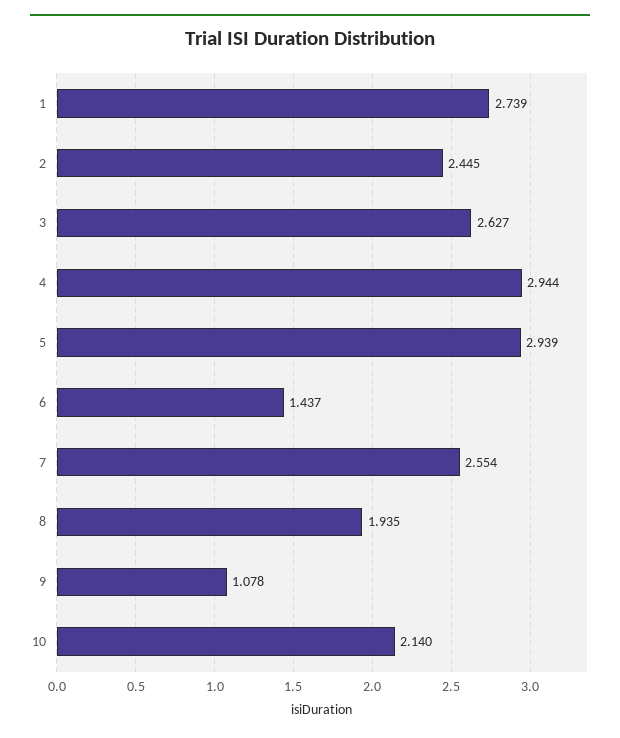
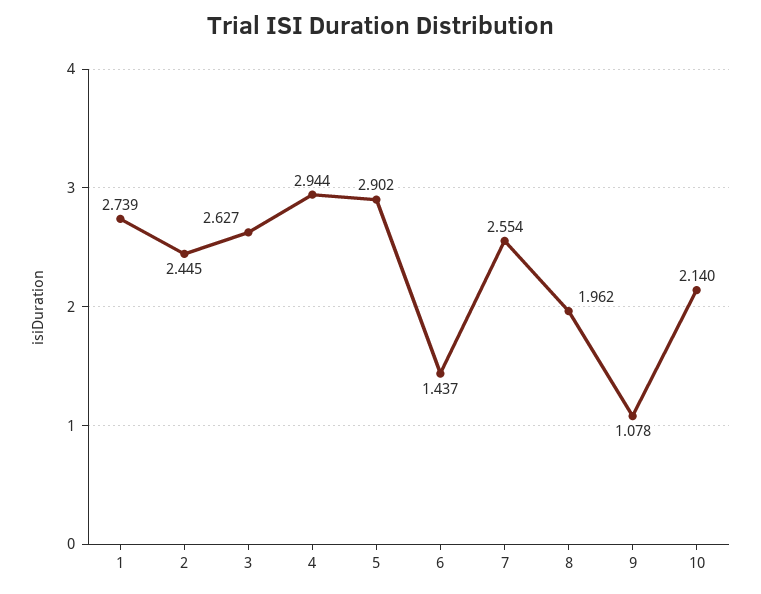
  {
    "1": 2.739,
    "2": 2.445,
    "3": 2.627,
    "4": 2.944,
-   "5": 2.939,
+   "5": 2.902,
    "6": 1.437,
    "7": 2.554,
-   "8": 1.935,
+   "8": 1.962,
    "9": 1.078,
    "10": 2.14
  }

